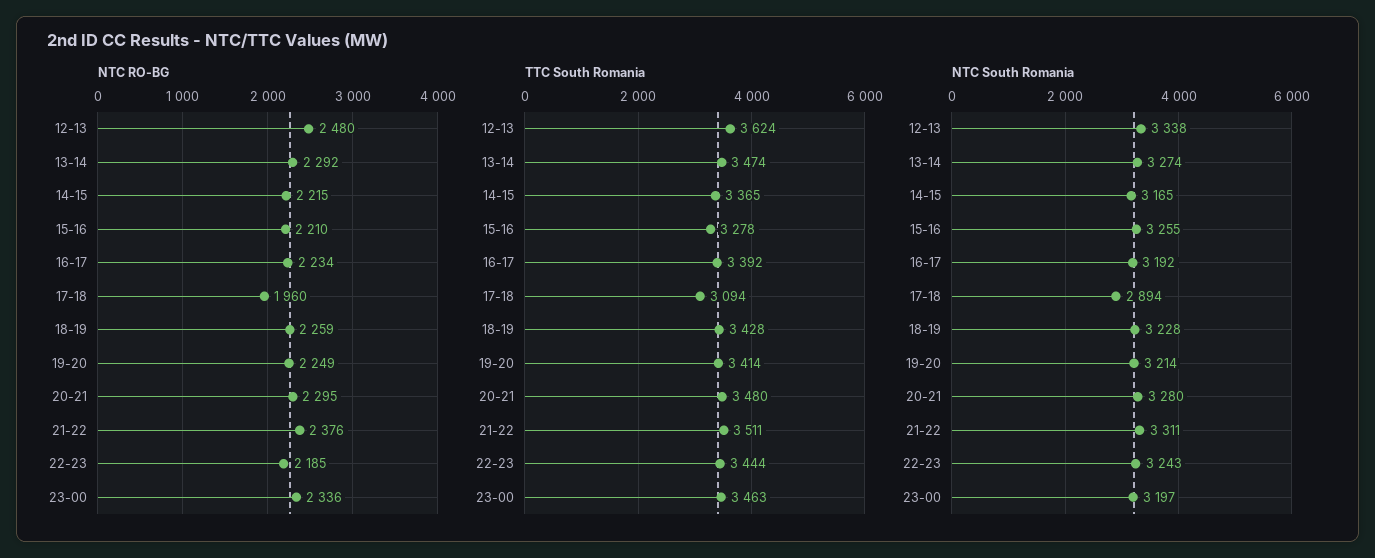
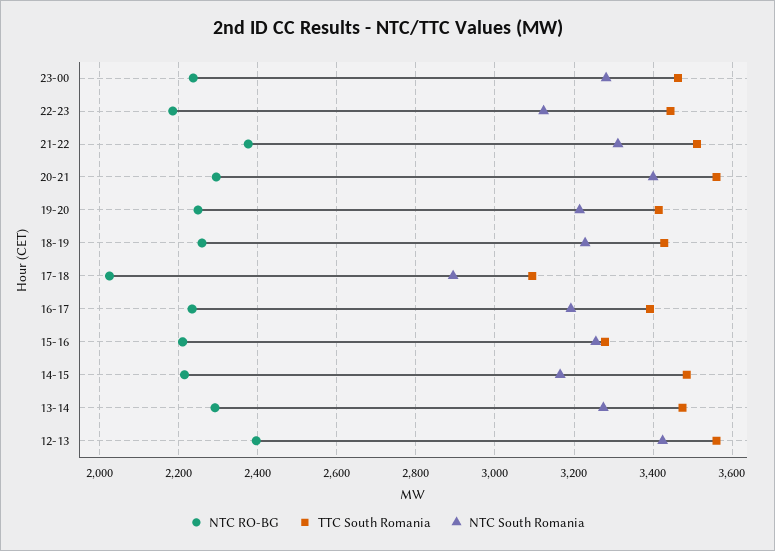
  {
    "NTC RO-BG": {
-     "12-13": 2480,
+     "12-13": 2400,
      "13-14": 2292,
      "14-15": 2215,
      "15-16": 2210,
      "16-17": 2234,
-     "17-18": 1960,
+     "17-18": 2020,
      "18-19": 2259,
      "19-20": 2249,
      "20-21": 2295,
      "21-22": 2376,
      "22-23": 2185,
-     "23-00": 2336
+     "23-00": 2240
    },
    "TTC South Romania": {
-     "12-13": 3624,
+     "12-13": 3560,
      "13-14": 3474,
-     "14-15": 3365,
+     "14-15": 3480,
      "15-16": 3278,
      "16-17": 3392,
      "17-18": 3094,
      "18-19": 3428,
      "19-20": 3414,
-     "20-21": 3480,
+     "20-21": 3560,
      "21-22": 3511,
      "22-23": 3444,
      "23-00": 3463
    },
    "NTC South Romania": {
-     "12-13": 3338,
+     "12-13": 3420,
      "13-14": 3274,
      "14-15": 3165,
      "15-16": 3255,
      "16-17": 3192,
      "17-18": 2894,
      "18-19": 3228,
      "19-20": 3214,
-     "20-21": 3280,
+     "20-21": 3400,
      "21-22": 3311,
-     "22-23": 3243,
+     "22-23": 3120,
-     "23-00": 3197
+     "23-00": 3280
    }
  }

